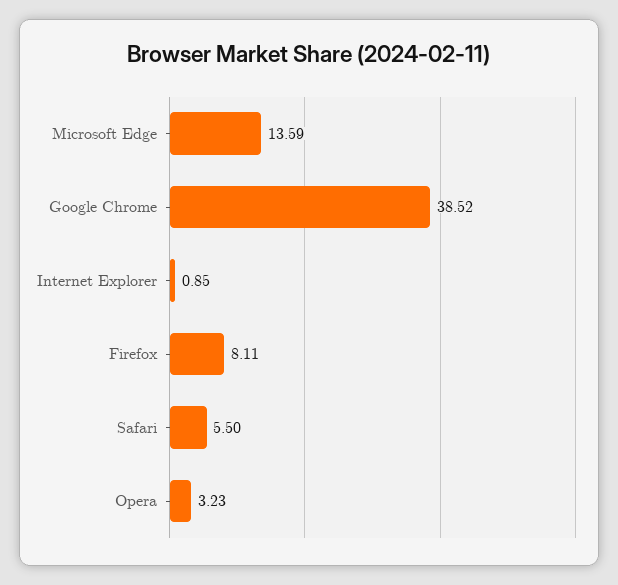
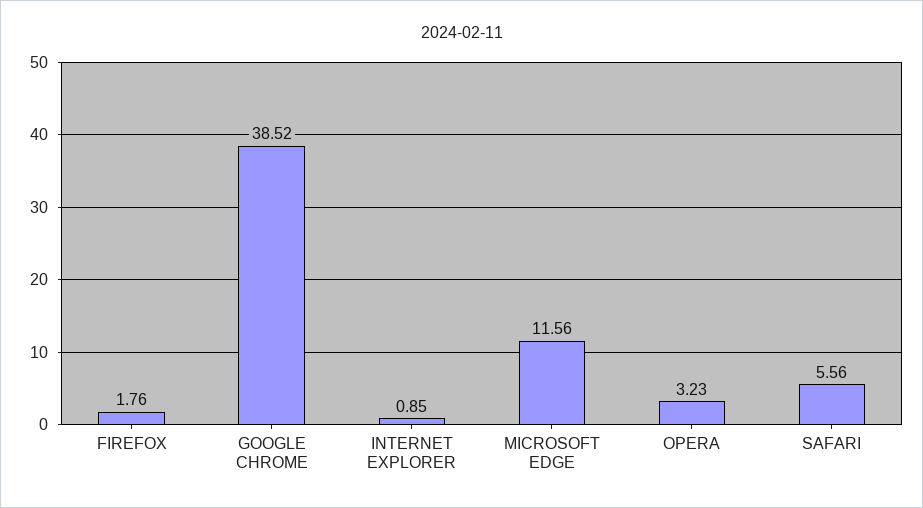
  {
-   "Microsoft Edge": 13.59,
+   "Microsoft Edge": 11.56,
    "Google Chrome": 38.52,
    "Internet Explorer": 0.85,
-   "Firefox": 8.11,
+   "Firefox": 1.76,
-   "Safari": 5.5,
+   "Safari": 5.56,
    "Opera": 3.23
  }

